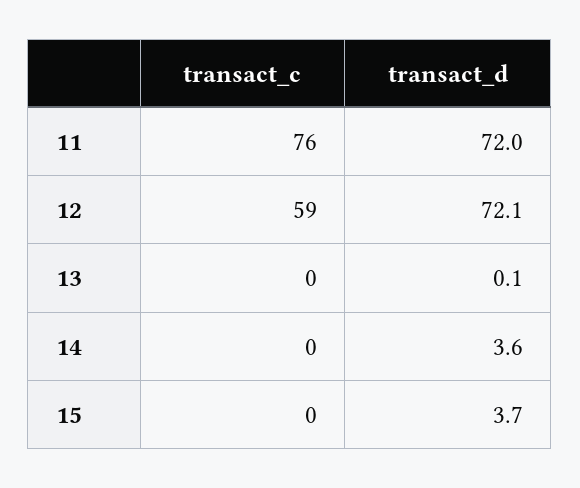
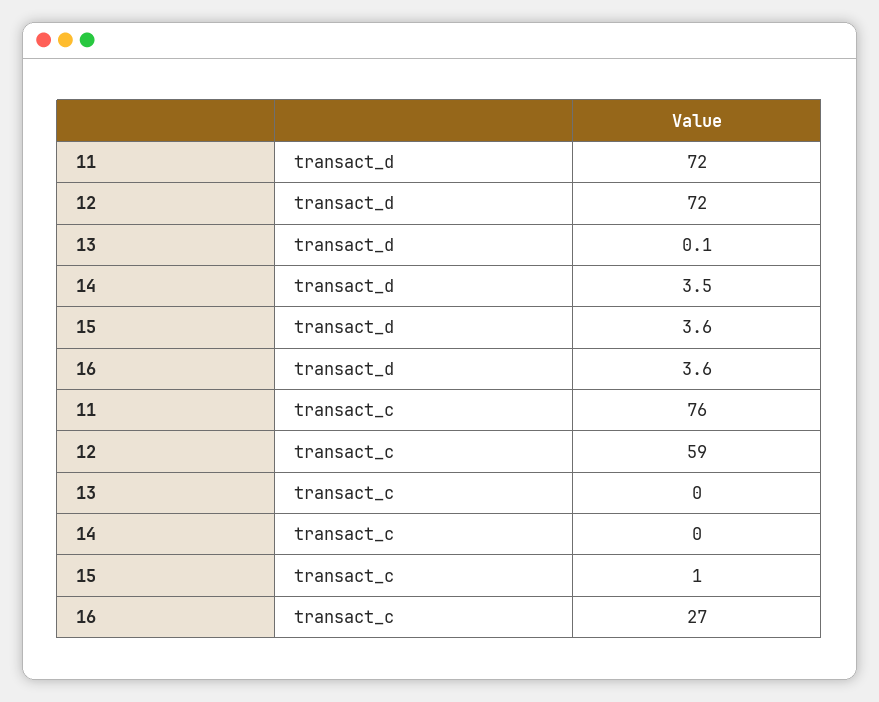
  {
    "transact_c": {
      "11": 76,
      "12": 59,
      "13": 0,
      "14": 0,
-     "15": 0
+     "15": 1,
+     "16": 27
    },
    "transact_d": {
      "11": 72,
-     "12": 72.1,
+     "12": 72,
      "13": 0.1,
-     "14": 3.6,
+     "14": 3.5,
-     "15": 3.7
+     "15": 3.6,
+     "16": 3.6
    }
  }

